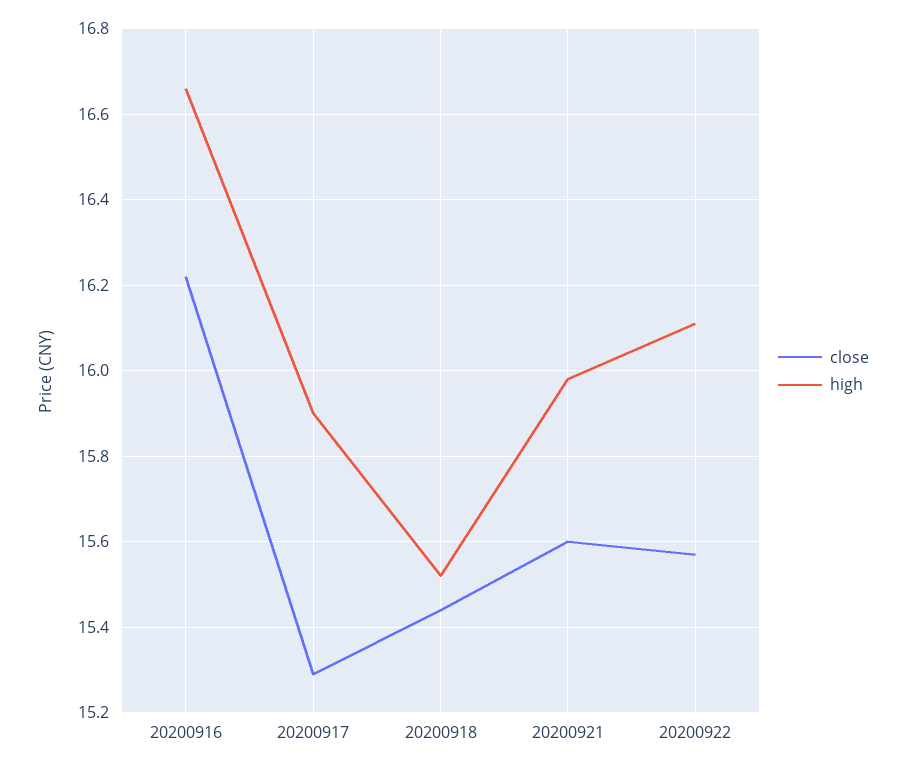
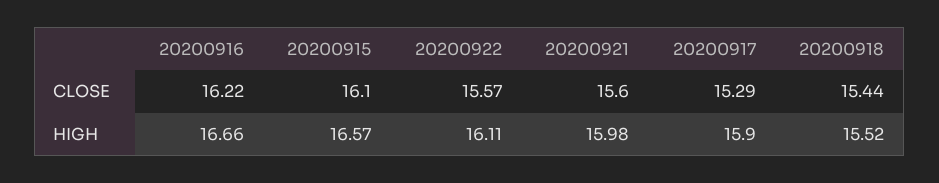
  {
    "close": {
      "20200916": 16.22,
      "20200917": 15.29,
      "20200918": 15.44,
      "20200921": 15.6,
-     "20200922": 15.57
+     "20200922": 15.57,
+     "20200915": 16.1
    },
    "high": {
      "20200916": 16.66,
      "20200917": 15.9,
      "20200918": 15.52,
      "20200921": 15.98,
-     "20200922": 16.11
+     "20200922": 16.11,
+     "20200915": 16.57
    }
  }

